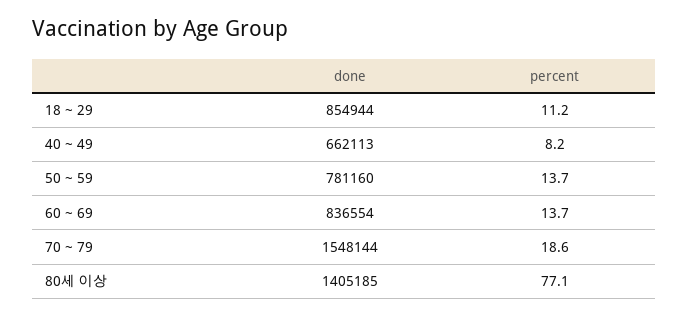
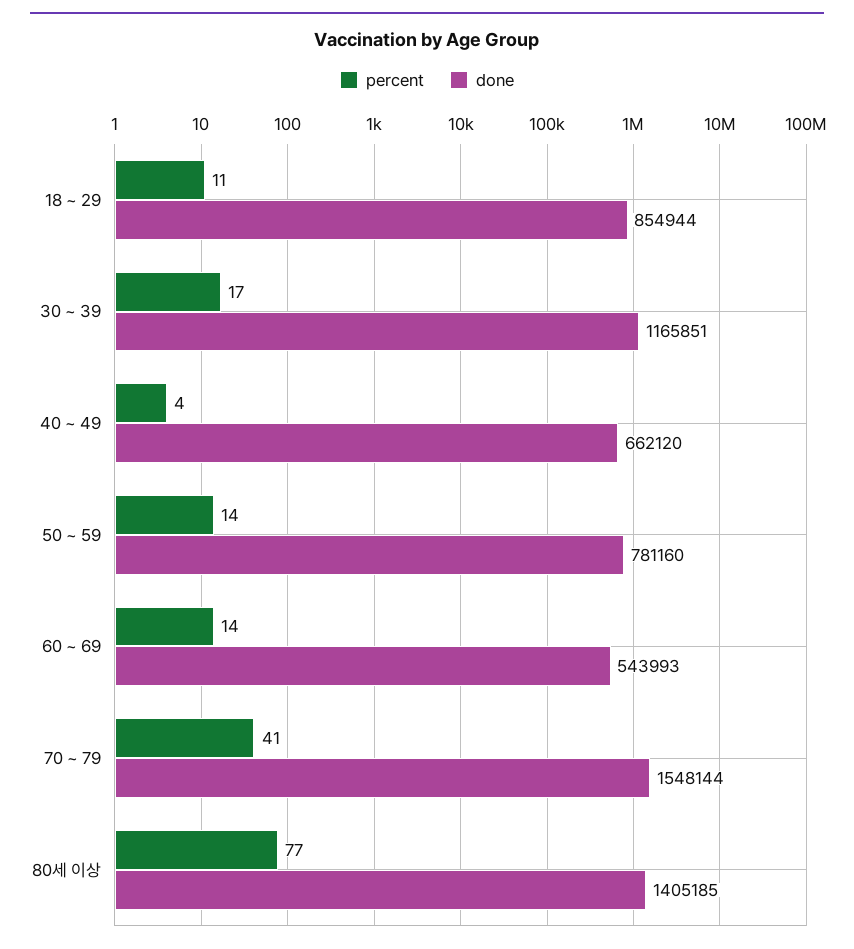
  {
    "done": {
      "18 ~ 29": 854944,
-     "40 ~ 49": 662113,
+     "40 ~ 49": 662120,
      "50 ~ 59": 781160,
-     "60 ~ 69": 836554,
+     "60 ~ 69": 543993,
      "70 ~ 79": 1548144,
-     "80세 이상": 1405185
+     "80세 이상": 1405185,
+     "30 ~ 39": 1165851
    },
    "percent": {
      "18 ~ 29": 11.2,
-     "40 ~ 49": 8.2,
+     "40 ~ 49": 4,
      "50 ~ 59": 13.7,
      "60 ~ 69": 13.7,
-     "70 ~ 79": 18.6,
+     "70 ~ 79": 41,
-     "80세 이상": 77.1
+     "80세 이상": 77.1,
+     "30 ~ 39": 17
    }
  }

